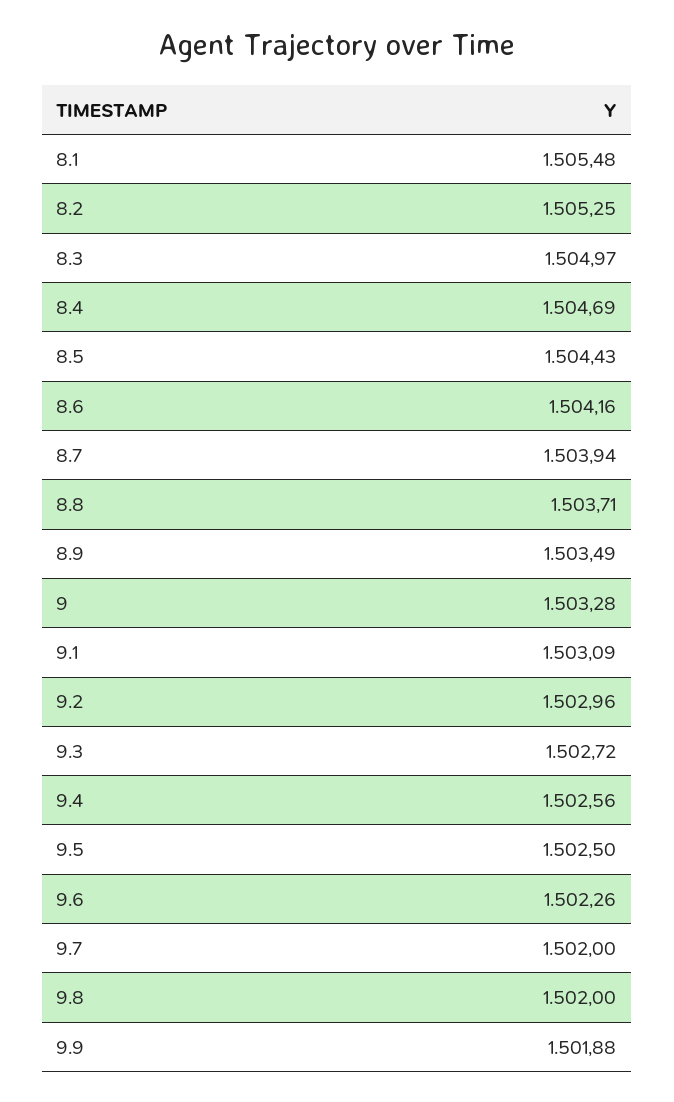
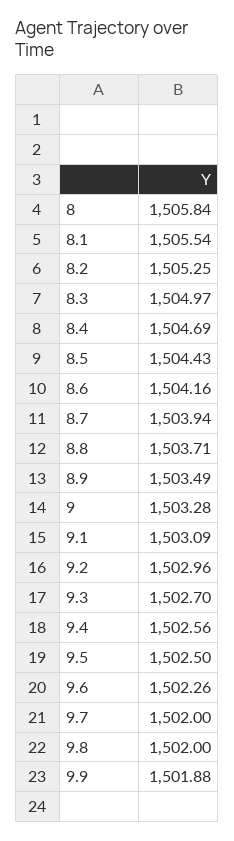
  {
-   "8.1": 1505.48,
+   "8.1": 1505.54,
    "8.2": 1505.25,
    "8.3": 1504.97,
    "8.4": 1504.69,
    "8.5": 1504.43,
    "8.6": 1504.16,
    "8.7": 1503.94,
    "8.8": 1503.71,
    "8.9": 1503.49,
    "9": 1503.28,
    "9.1": 1503.09,
    "9.2": 1502.96,
-   "9.3": 1502.72,
+   "9.3": 1502.7,
    "9.4": 1502.56,
    "9.5": 1502.5,
    "9.6": 1502.26,
    "9.7": 1502,
    "9.8": 1502,
-   "9.9": 1501.88
+   "9.9": 1501.88,
+   "8": 1505.84
  }

